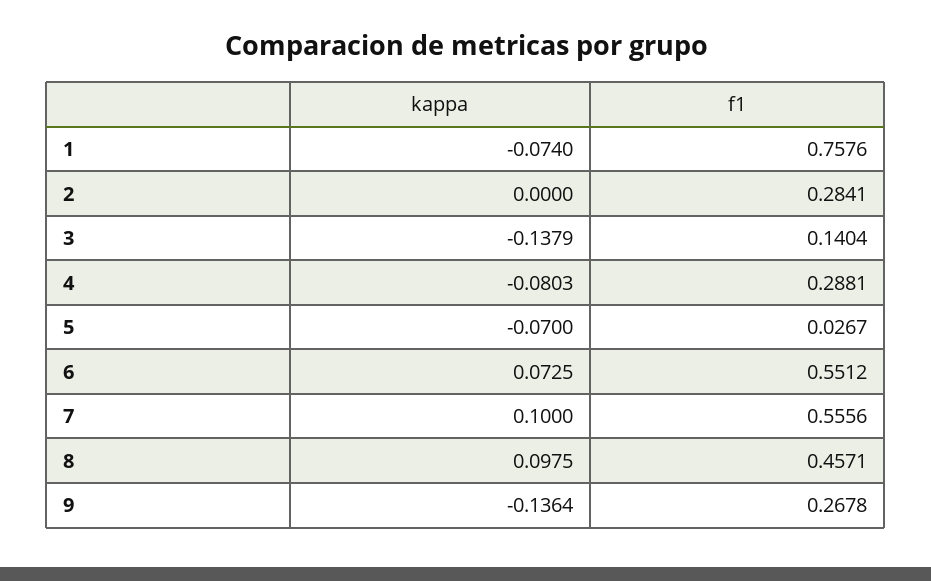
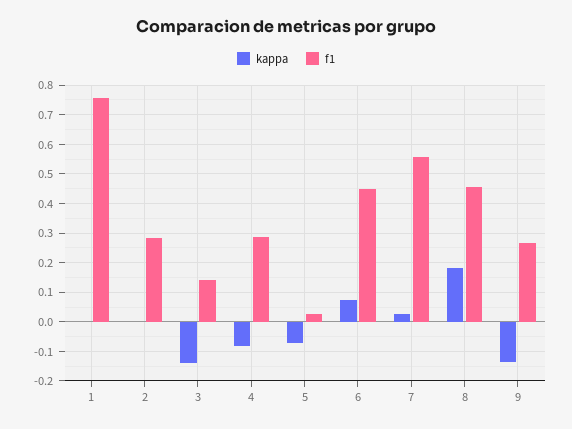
  {
    "kappa": {
-     "1": -0.074,
+     "1": 0,
      "2": 0,
      "3": -0.1379,
      "4": -0.0803,
      "5": -0.07,
      "6": 0.0725,
-     "7": 0.1,
+     "7": 0.025,
-     "8": 0.0975,
+     "8": 0.175,
      "9": -0.1364
    },
    "f1": {
      "1": 0.7576,
      "2": 0.2841,
      "3": 0.1404,
      "4": 0.2881,
      "5": 0.0267,
-     "6": 0.5512,
+     "6": 0.45,
      "7": 0.5556,
      "8": 0.4571,
      "9": 0.2678
    }
  }

